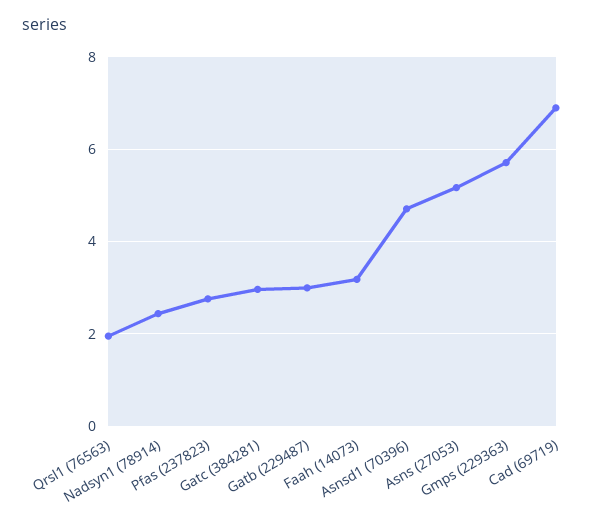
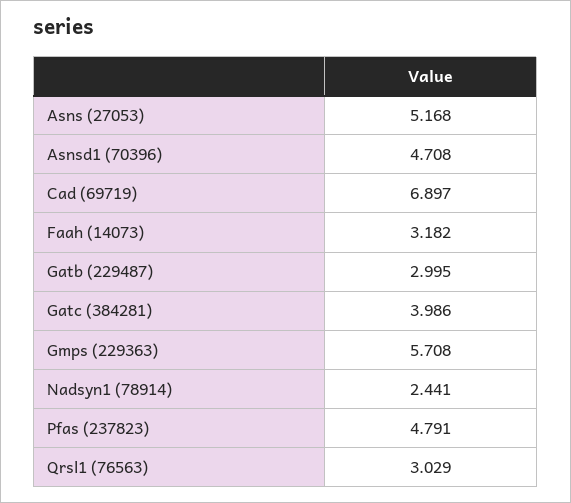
  {
-   "Qrsl1 (76563)": 2,
+   "Qrsl1 (76563)": 3.029,
    "Nadsyn1 (78914)": 2.441,
-   "Pfas (237823)": 2.8,
+   "Pfas (237823)": 4.791,
-   "Gatc (384281)": 3,
+   "Gatc (384281)": 3.986,
    "Gatb (229487)": 2.995,
    "Faah (14073)": 3.182,
    "Asnsd1 (70396)": 4.708,
    "Asns (27053)": 5.168,
    "Gmps (229363)": 5.708,
    "Cad (69719)": 6.897
  }

